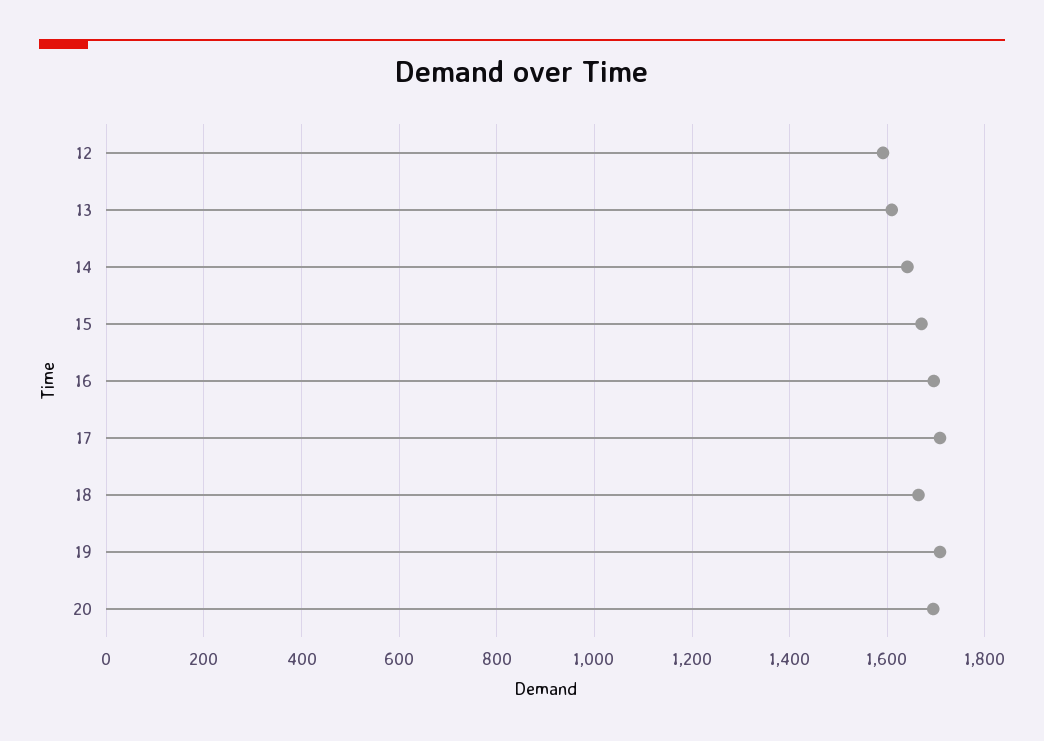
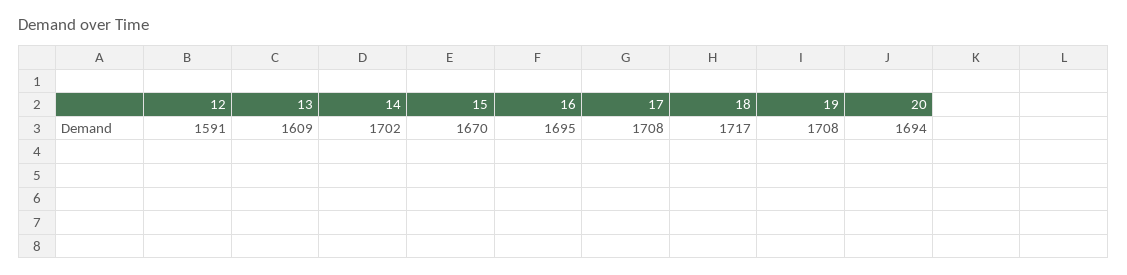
  {
    "12": 1591,
    "13": 1609,
-   "14": 1640,
+   "14": 1702,
    "15": 1670,
    "16": 1695,
    "17": 1708,
-   "18": 1660,
+   "18": 1717,
    "19": 1708,
    "20": 1694
  }

